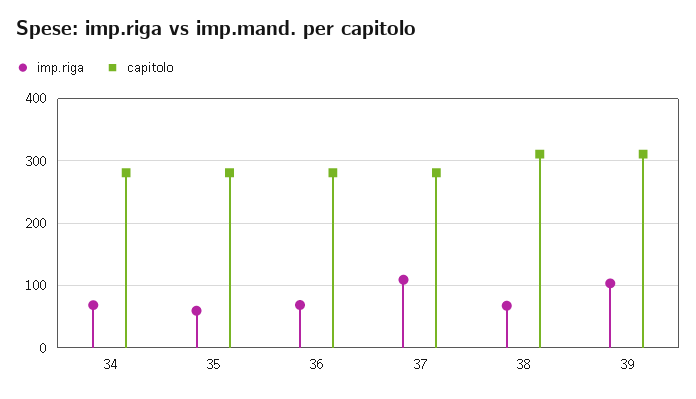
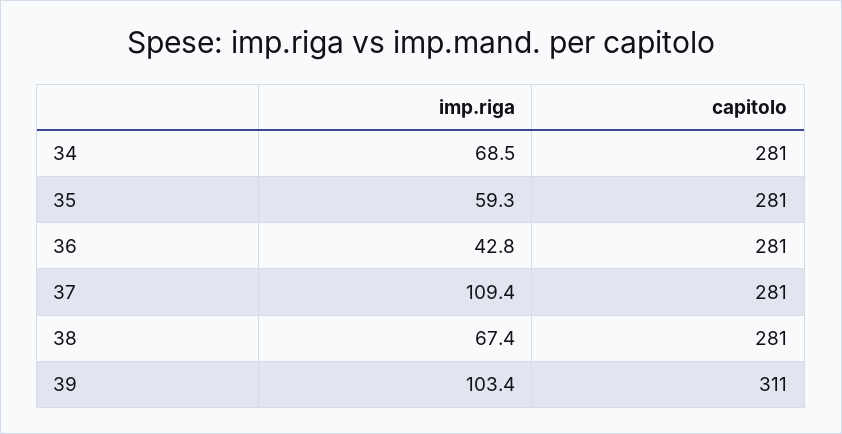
  {
    "imp.riga": {
      "34": 68.5,
      "35": 59.3,
-     "36": 70,
+     "36": 42.8,
      "37": 109.4,
      "38": 67.4,
      "39": 103.4
    },
    "capitolo": {
      "34": 281,
      "35": 281,
      "36": 281,
      "37": 281,
-     "38": 310,
+     "38": 281,
      "39": 311
    }
  }

